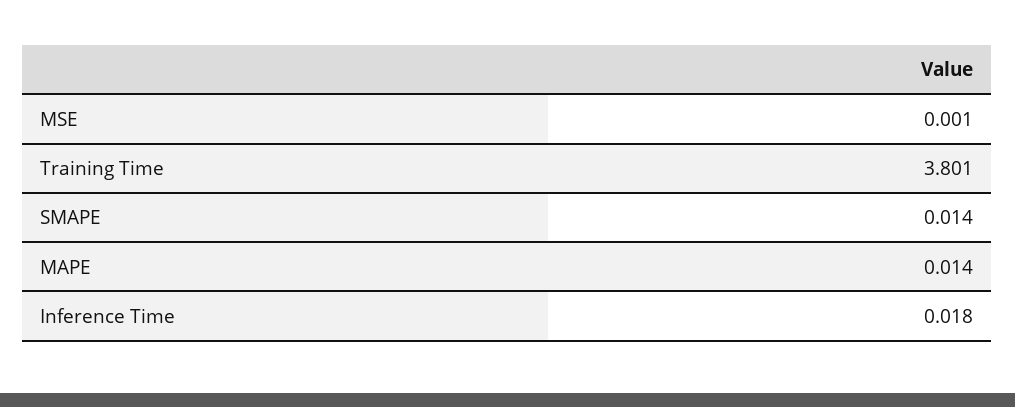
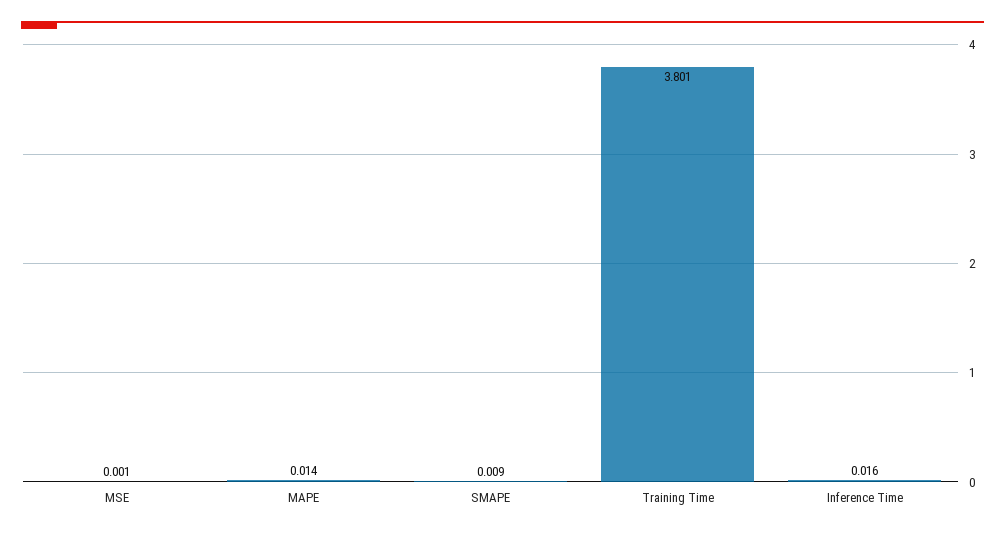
  {
    "MSE": 0.001,
    "Training Time": 3.801,
-   "SMAPE": 0.014,
+   "SMAPE": 0.009,
    "MAPE": 0.014,
-   "Inference Time": 0.018
+   "Inference Time": 0.016
  }

